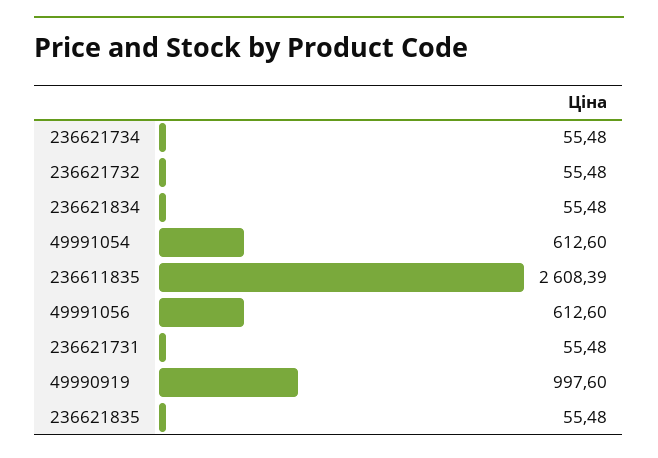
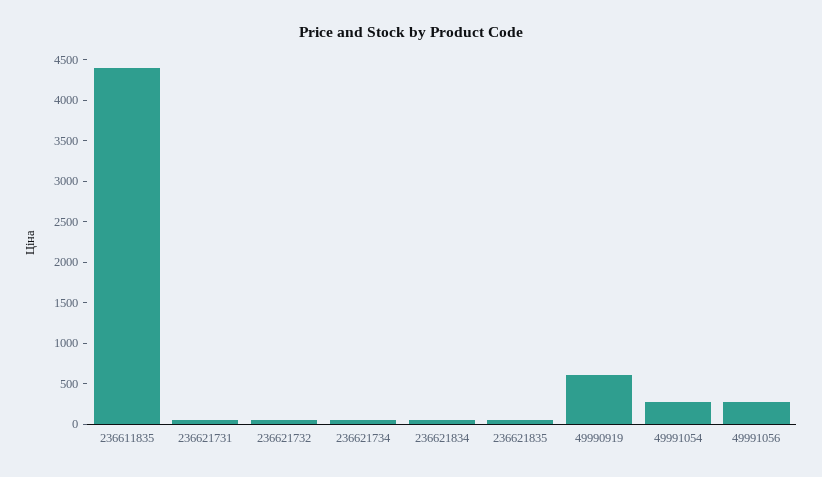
  {
    "236621734": 55.48,
    "236621732": 55.48,
    "236621834": 55.48,
-   "49991054": 612.6,
+   "49991054": 300,
-   "236611835": 2608.39,
+   "236611835": 4400,
-   "49991056": 612.6,
+   "49991056": 300,
    "236621731": 55.48,
-   "49990919": 997.6,
+   "49990919": 600,
    "236621835": 55.48
  }

